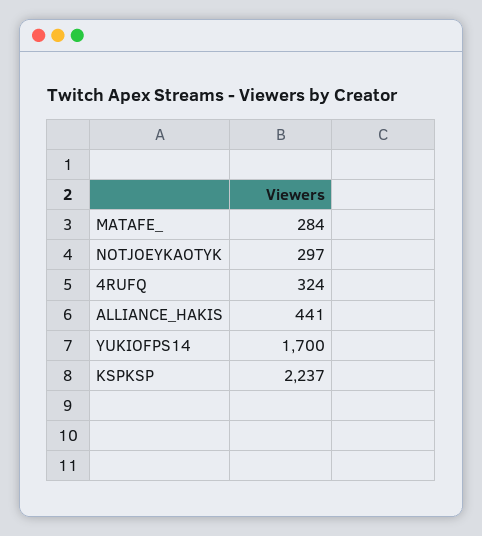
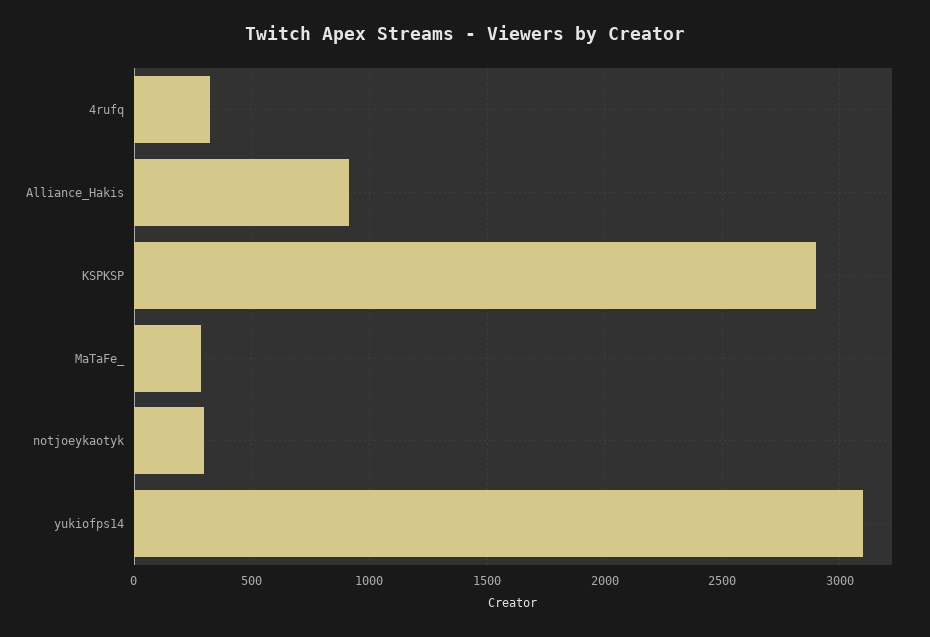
  {
    "MATAFE_": 284,
    "NOTJOEYKAOTYK": 297,
    "4RUFQ": 324,
-   "ALLIANCE_HAKIS": 441,
+   "ALLIANCE_HAKIS": 900,
-   "YUKIOFPS14": 1700,
+   "YUKIOFPS14": 3100,
-   "KSPKSP": 2237
+   "KSPKSP": 2900
  }

